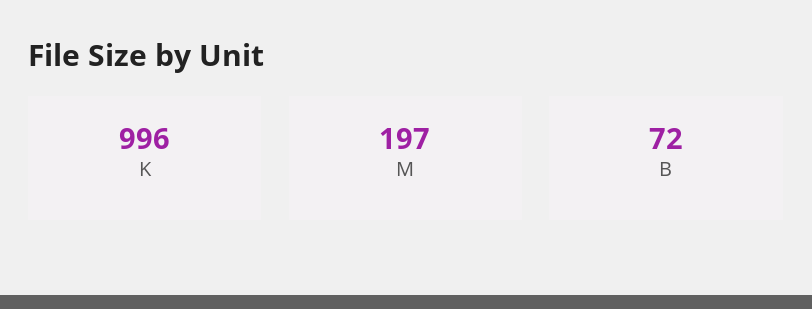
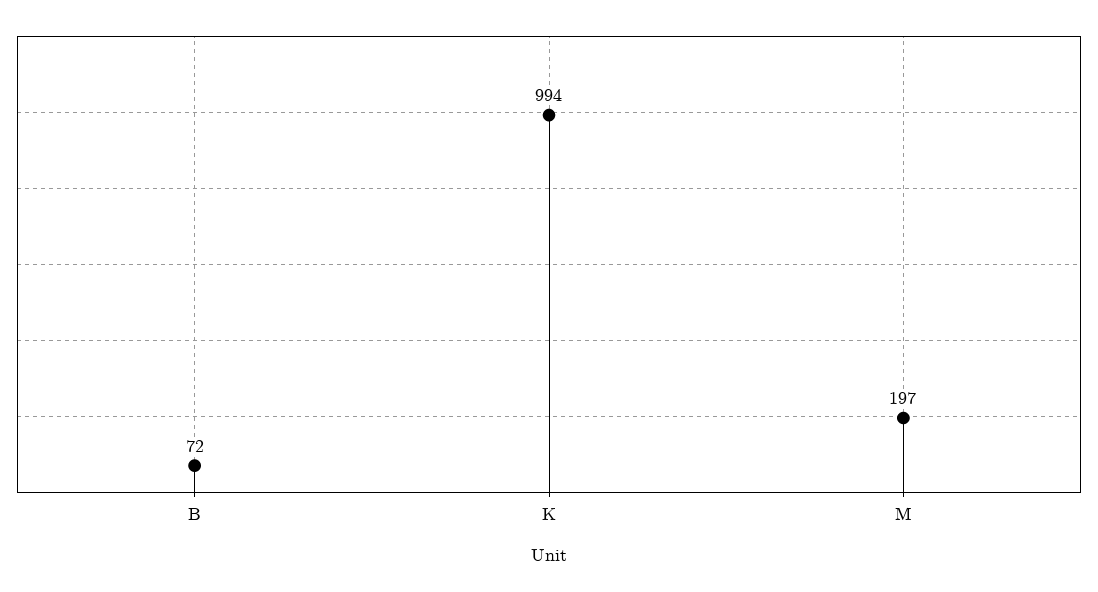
  {
-   "K": 996,
+   "K": 994,
    "M": 197,
    "B": 72
  }

